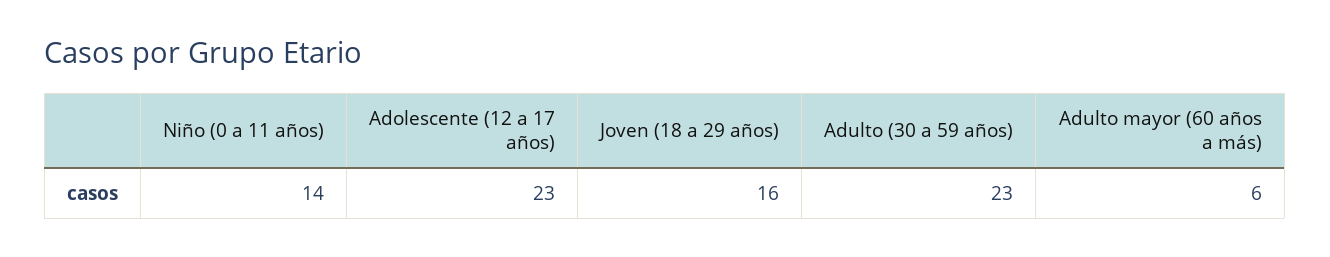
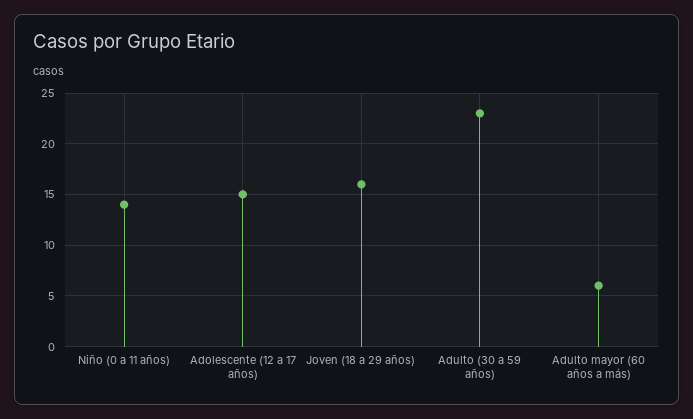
  {
    "Niño (0 a 11 años)": 14,
-   "Adolescente (12 a 17 años)": 23,
+   "Adolescente (12 a 17 años)": 15,
    "Joven (18 a 29 años)": 16,
    "Adulto (30 a 59 años)": 23,
    "Adulto mayor (60 años a más)": 6
  }

